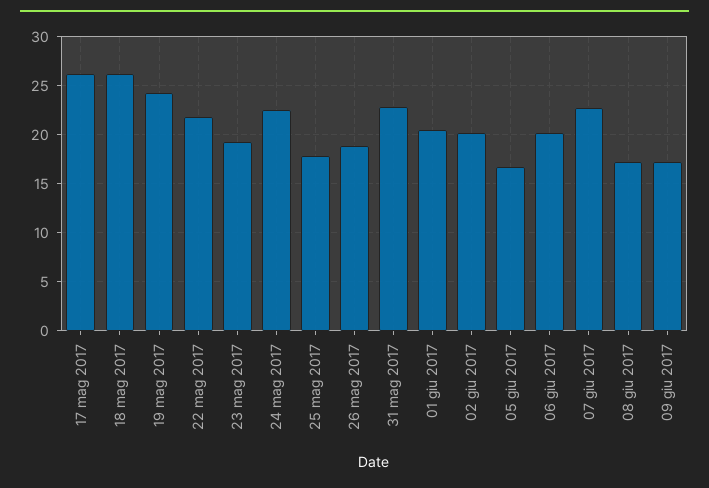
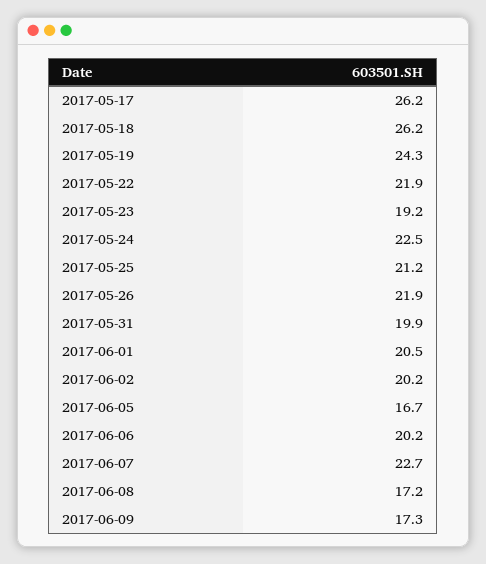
  {
    "17 mag 2017": 26.2,
    "18 mag 2017": 26.2,
    "19 mag 2017": 24.3,
    "22 mag 2017": 21.9,
    "23 mag 2017": 19.2,
    "24 mag 2017": 22.5,
-   "25 mag 2017": 18,
+   "25 mag 2017": 21.2,
-   "26 mag 2017": 19,
+   "26 mag 2017": 21.9,
-   "31 mag 2017": 23,
+   "31 mag 2017": 19.9,
    "01 giu 2017": 20.5,
    "02 giu 2017": 20.2,
    "05 giu 2017": 16.7,
    "06 giu 2017": 20.2,
    "07 giu 2017": 22.7,
    "08 giu 2017": 17.2,
    "09 giu 2017": 17.3
  }

